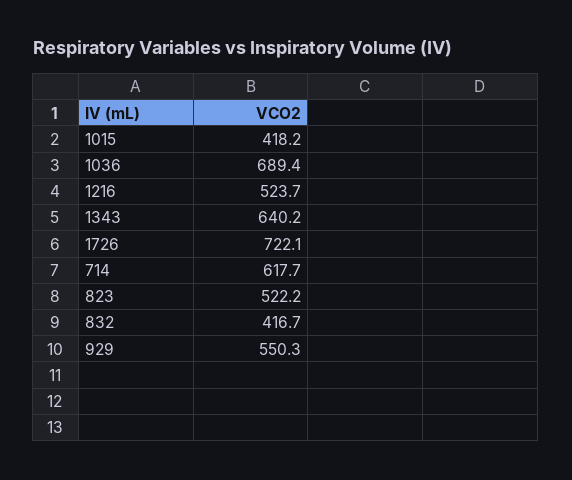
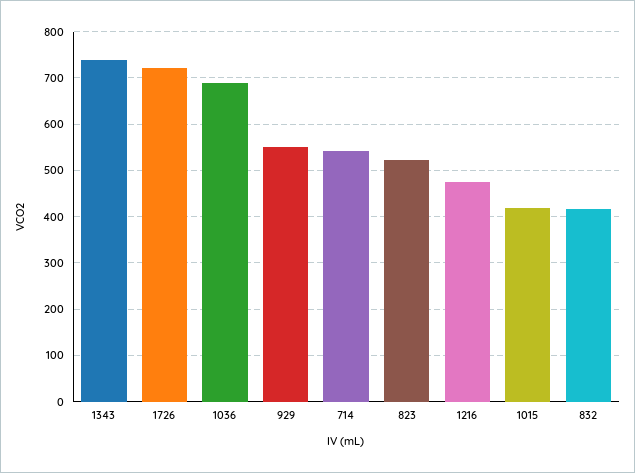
  {
    "1015": 418.2,
    "1036": 689.4,
-   "1216": 523.7,
+   "1216": 480,
-   "1343": 640.2,
+   "1343": 740,
    "1726": 722.1,
-   "714": 617.7,
+   "714": 540,
    "823": 522.2,
    "832": 416.7,
    "929": 550.3
  }

